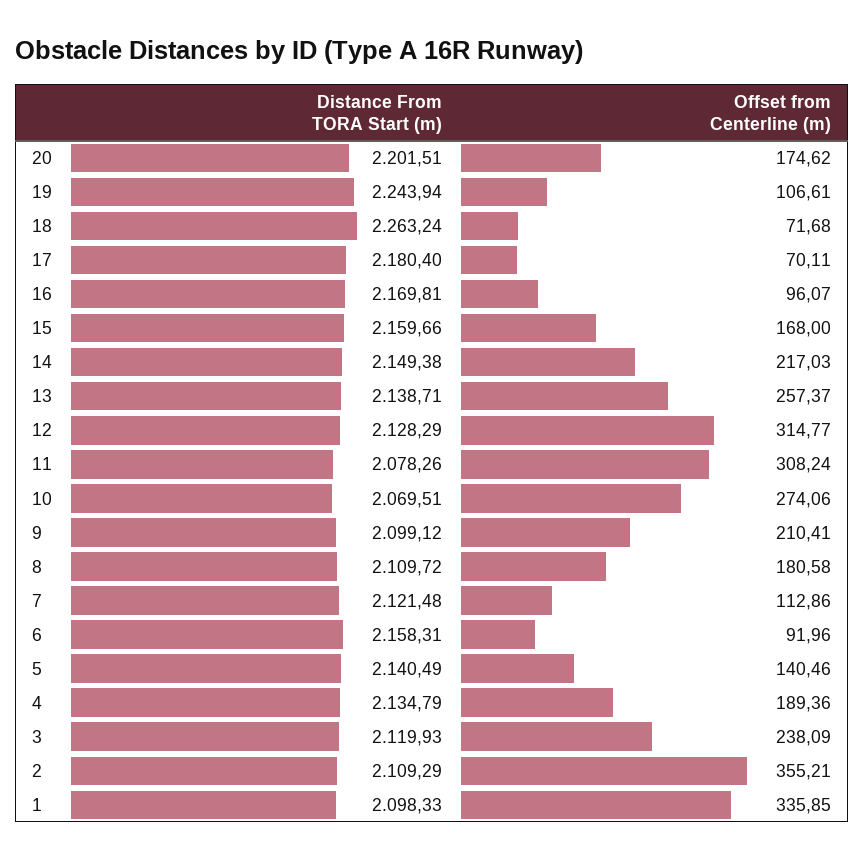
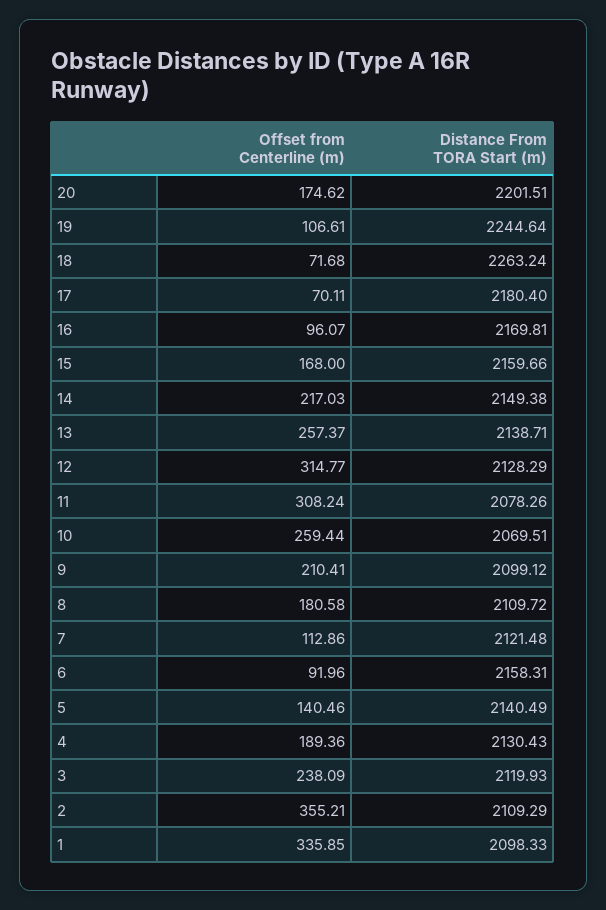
  {
    "Distance From TORA Start (m)": {
      "20": 2201.51,
-     "19": 2243.94,
+     "19": 2244.64,
      "18": 2263.24,
      "17": 2180.4,
      "16": 2169.81,
      "15": 2159.66,
      "14": 2149.38,
      "13": 2138.71,
      "12": 2128.29,
      "11": 2078.26,
      "10": 2069.51,
      "9": 2099.12,
      "8": 2109.72,
      "7": 2121.48,
      "6": 2158.31,
      "5": 2140.49,
-     "4": 2134.79,
+     "4": 2130.43,
      "3": 2119.93,
      "2": 2109.29,
      "1": 2098.33
    },
    "Offset from Centerline (m)": {
      "20": 174.62,
      "19": 106.61,
      "18": 71.68,
      "17": 70.11,
      "16": 96.07,
      "15": 168,
      "14": 217.03,
      "13": 257.37,
      "12": 314.77,
      "11": 308.24,
-     "10": 274.06,
+     "10": 259.44,
      "9": 210.41,
      "8": 180.58,
      "7": 112.86,
      "6": 91.96,
      "5": 140.46,
      "4": 189.36,
      "3": 238.09,
      "2": 355.21,
      "1": 335.85
    }
  }

